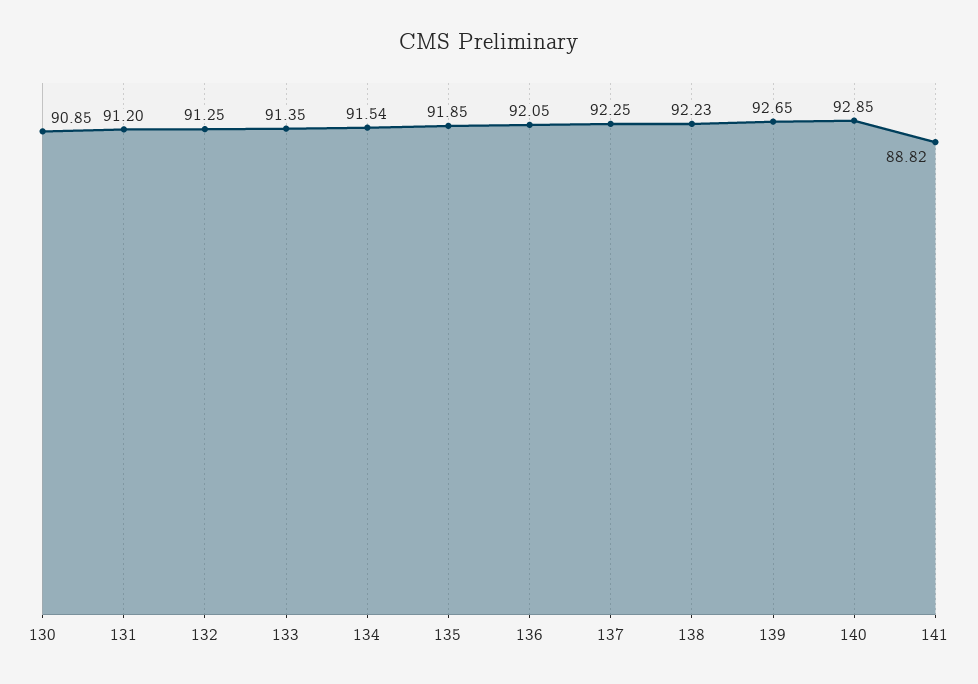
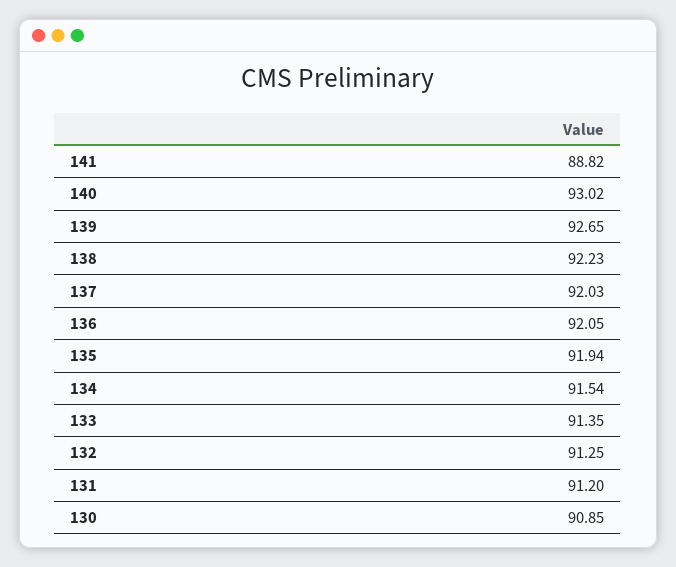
  {
    "130": 90.85,
    "131": 91.2,
    "132": 91.25,
    "133": 91.35,
    "134": 91.54,
-   "135": 91.85,
+   "135": 91.94,
    "136": 92.05,
-   "137": 92.25,
+   "137": 92.03,
    "138": 92.23,
    "139": 92.65,
-   "140": 92.85,
+   "140": 93.02,
    "141": 88.82
  }

